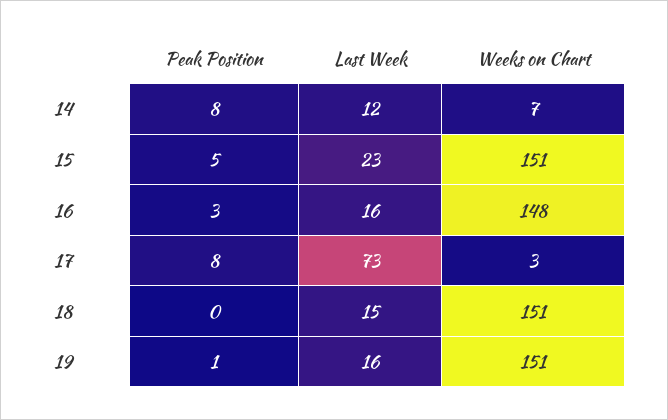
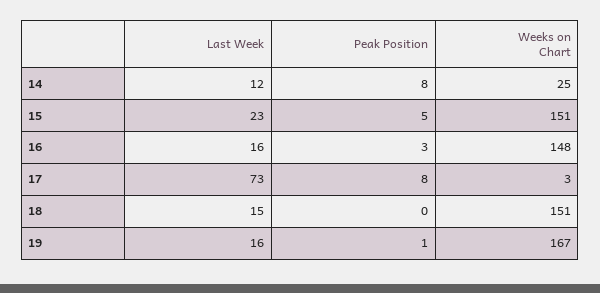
  {
    "Peak Position": {
      "14": 8,
      "15": 5,
      "16": 3,
      "17": 8,
      "18": 0,
      "19": 1
    },
    "Last Week": {
      "14": 12,
      "15": 23,
      "16": 16,
      "17": 73,
      "18": 15,
      "19": 16
    },
    "Weeks on Chart": {
-     "14": 7,
+     "14": 25,
      "15": 151,
      "16": 148,
      "17": 3,
      "18": 151,
-     "19": 151
+     "19": 167
    }
  }

